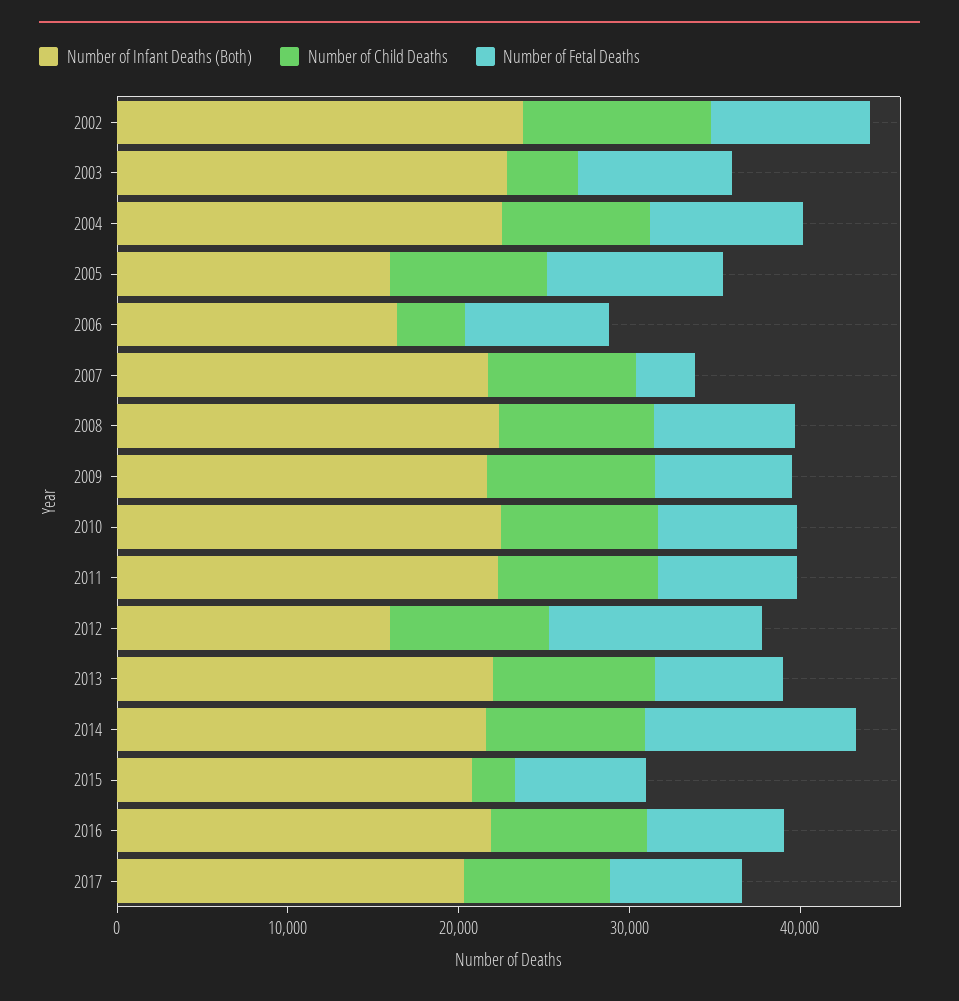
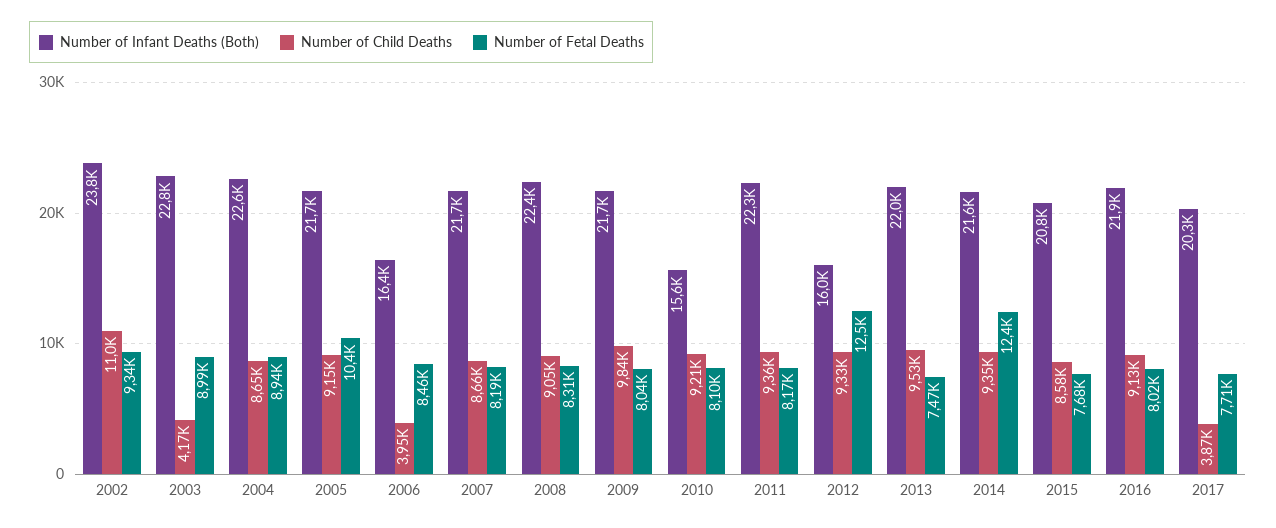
  {
    "Number of Infant Deaths (Both)": {
      "2002": 23800,
      "2003": 22800,
      "2004": 22600,
-     "2005": 16000,
+     "2005": 21700,
      "2006": 16400,
      "2007": 21700,
      "2008": 22400,
      "2009": 21700,
-     "2010": 22000,
+     "2010": 15600,
      "2011": 22300,
      "2012": 16000,
      "2013": 22000,
      "2014": 21600,
      "2015": 20800,
      "2016": 21900,
      "2017": 20300
    },
    "Number of Child Deaths": {
      "2002": 11000,
      "2003": 4170,
      "2004": 8650,
      "2005": 9150,
      "2006": 3950,
      "2007": 8660,
      "2008": 9050,
      "2009": 9840,
      "2010": 9210,
      "2011": 9360,
      "2012": 9330,
      "2013": 9530,
      "2014": 9350,
-     "2015": 2000,
+     "2015": 8580,
      "2016": 9130,
-     "2017": 8000
+     "2017": 3870
    },
    "Number of Fetal Deaths": {
      "2002": 9340,
      "2003": 8990,
      "2004": 8940,
      "2005": 10400,
      "2006": 8460,
-     "2007": 4000,
+     "2007": 8190,
      "2008": 8310,
      "2009": 8040,
      "2010": 8100,
      "2011": 8170,
      "2012": 12500,
      "2013": 7470,
      "2014": 12400,
      "2015": 7680,
      "2016": 8020,
      "2017": 7710
    }
  }

